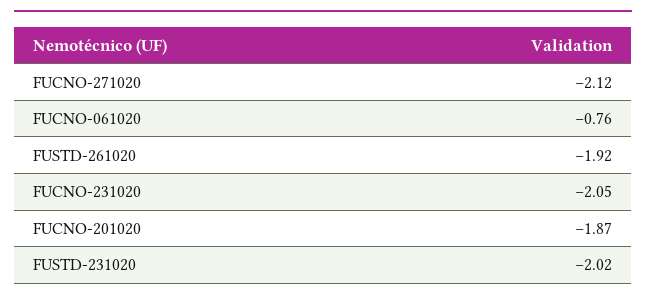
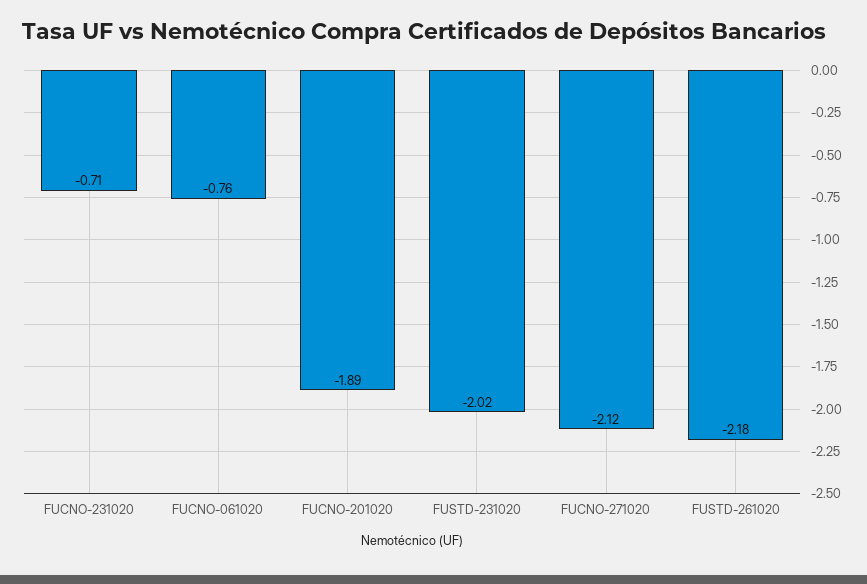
  {
    "FUCNO-271020": -2.12,
    "FUCNO-061020": -0.76,
-   "FUSTD-261020": -1.92,
+   "FUSTD-261020": -2.18,
-   "FUCNO-231020": -2.05,
+   "FUCNO-231020": -0.71,
-   "FUCNO-201020": -1.87,
+   "FUCNO-201020": -1.89,
    "FUSTD-231020": -2.02
  }

